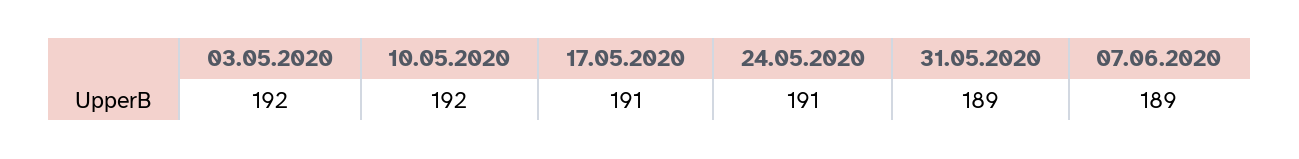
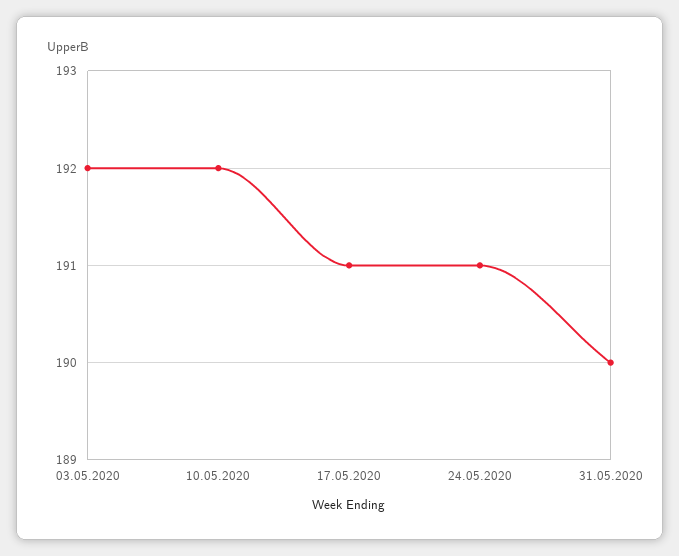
  {
    "03.05.2020": 192,
    "10.05.2020": 192,
    "17.05.2020": 191,
    "24.05.2020": 191,
-   "31.05.2020": 189,
+   "31.05.2020": 190
-   "07.06.2020": 189
  }

